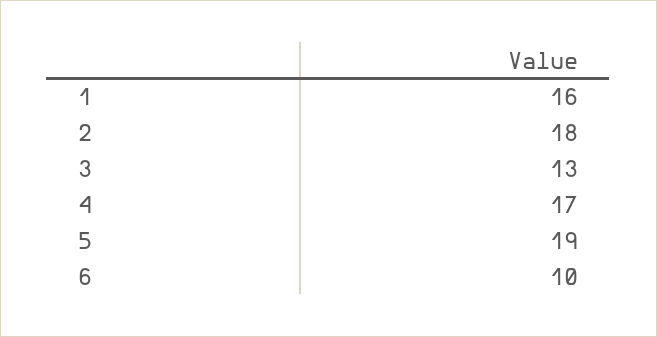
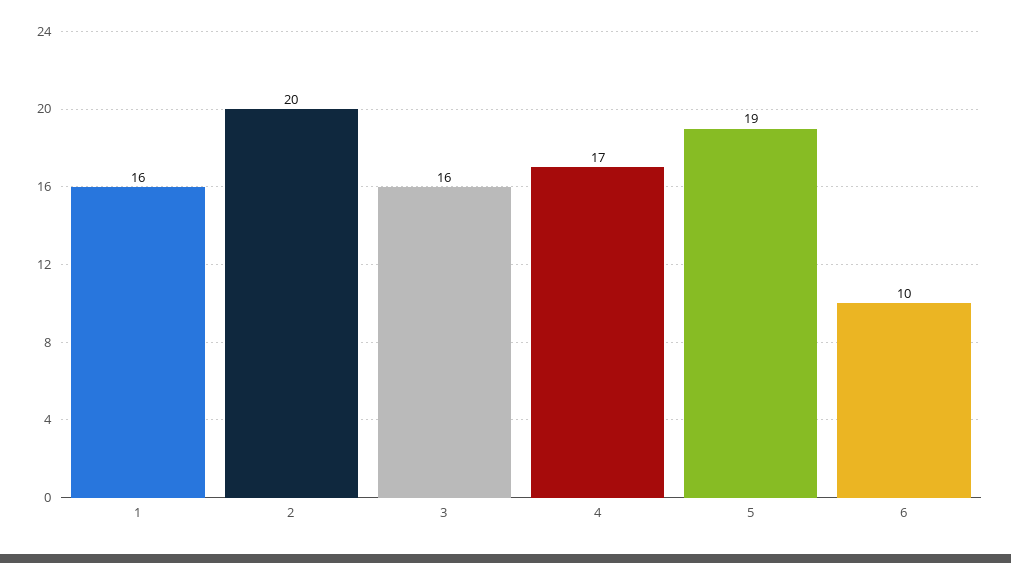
  {
    "1": 16,
-   "2": 18,
+   "2": 20,
-   "3": 13,
+   "3": 16,
    "4": 17,
    "5": 19,
    "6": 10
  }

